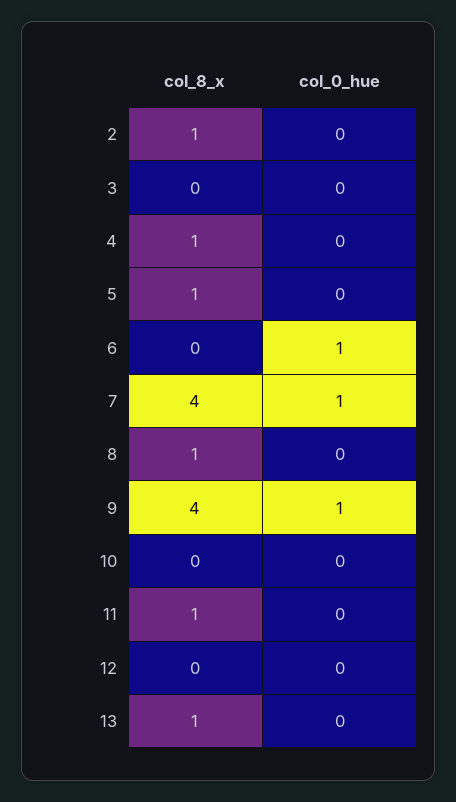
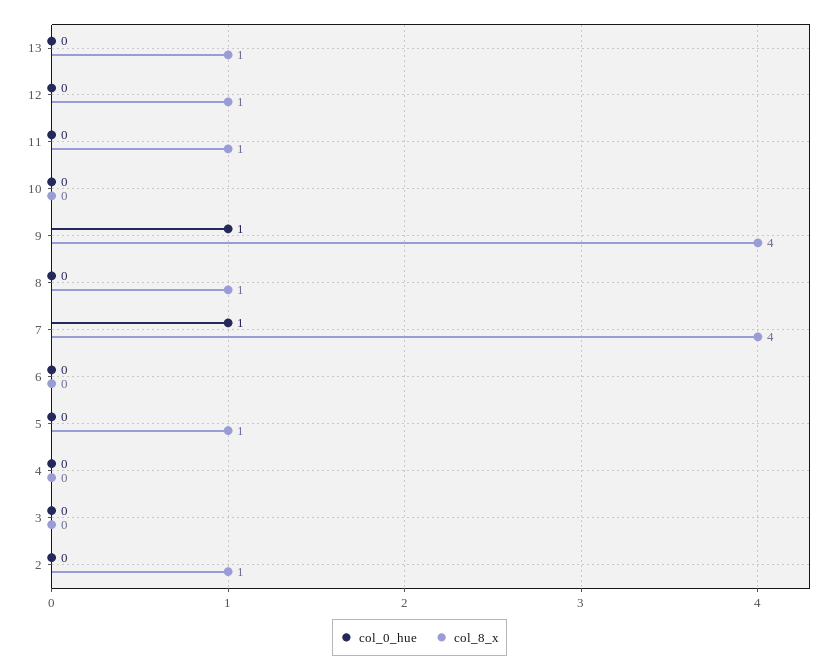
  {
    "col_8_x": {
      "2": 1,
      "3": 0,
-     "4": 1,
+     "4": 0,
      "5": 1,
      "6": 0,
      "7": 4,
      "8": 1,
      "9": 4,
      "10": 0,
      "11": 1,
-     "12": 0,
+     "12": 1,
      "13": 1
    },
    "col_0_hue": {
      "2": 0,
      "3": 0,
      "4": 0,
      "5": 0,
-     "6": 1,
+     "6": 0,
      "7": 1,
      "8": 0,
      "9": 1,
      "10": 0,
      "11": 0,
      "12": 0,
      "13": 0
    }
  }

